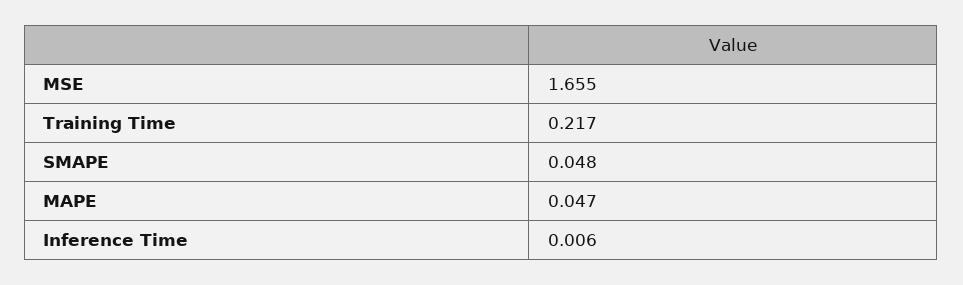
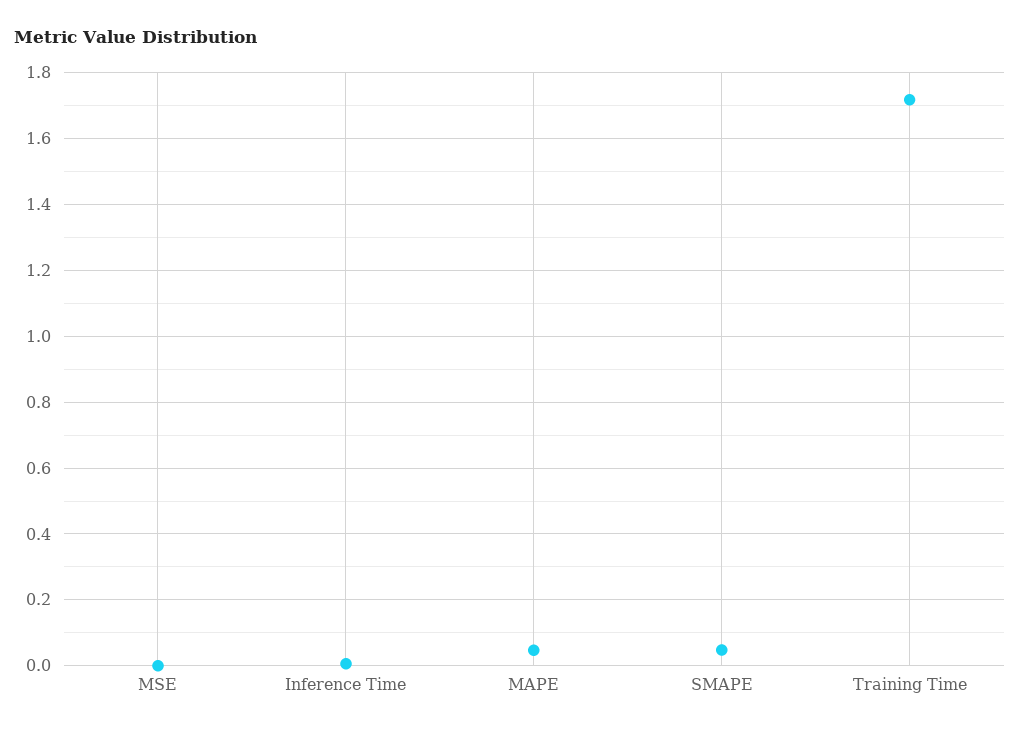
  {
-   "MSE": 1.655,
+   "MSE": 0,
-   "Training Time": 0.217,
+   "Training Time": 1.72,
    "SMAPE": 0.048,
    "MAPE": 0.047,
    "Inference Time": 0.006
  }

